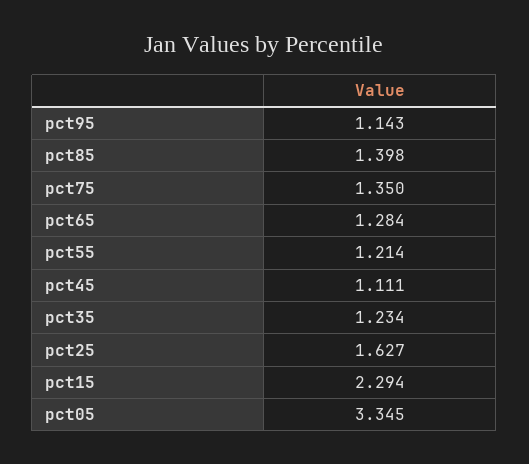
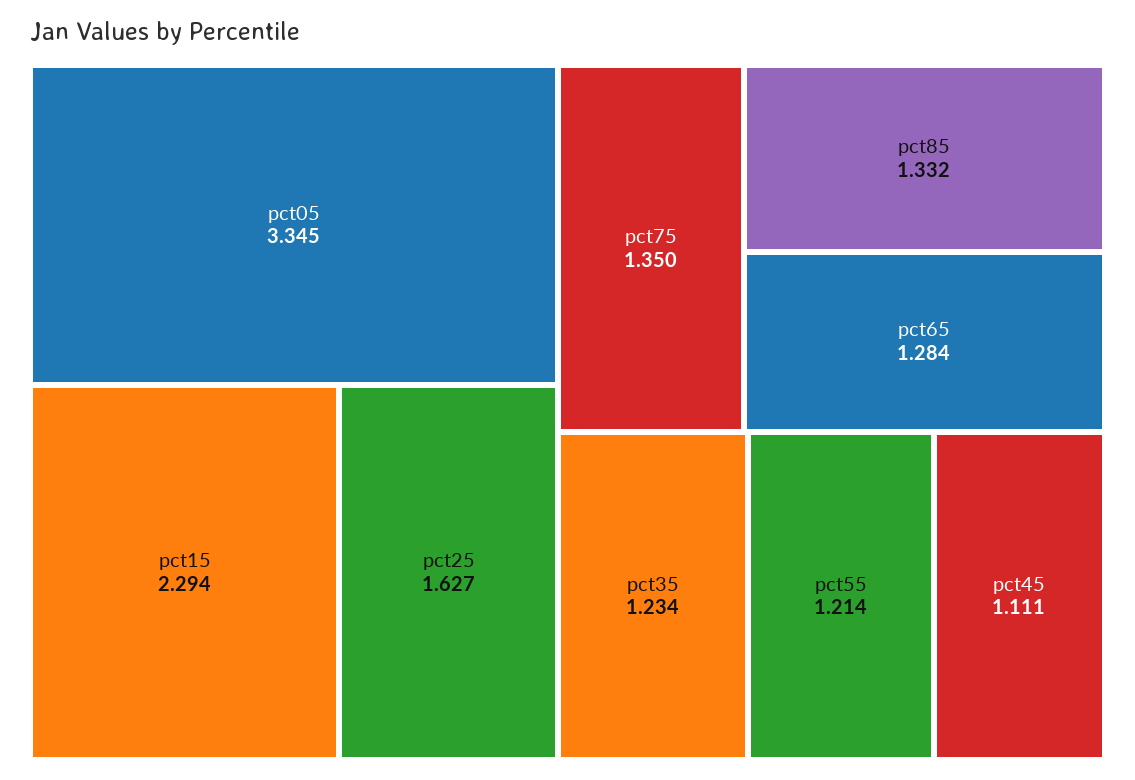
  {
-   "pct95": 1.143,
-   "pct85": 1.398,
+   "pct85": 1.332,
    "pct75": 1.35,
    "pct65": 1.284,
    "pct55": 1.214,
    "pct45": 1.111,
    "pct35": 1.234,
    "pct25": 1.627,
    "pct15": 2.294,
    "pct05": 3.345
  }

